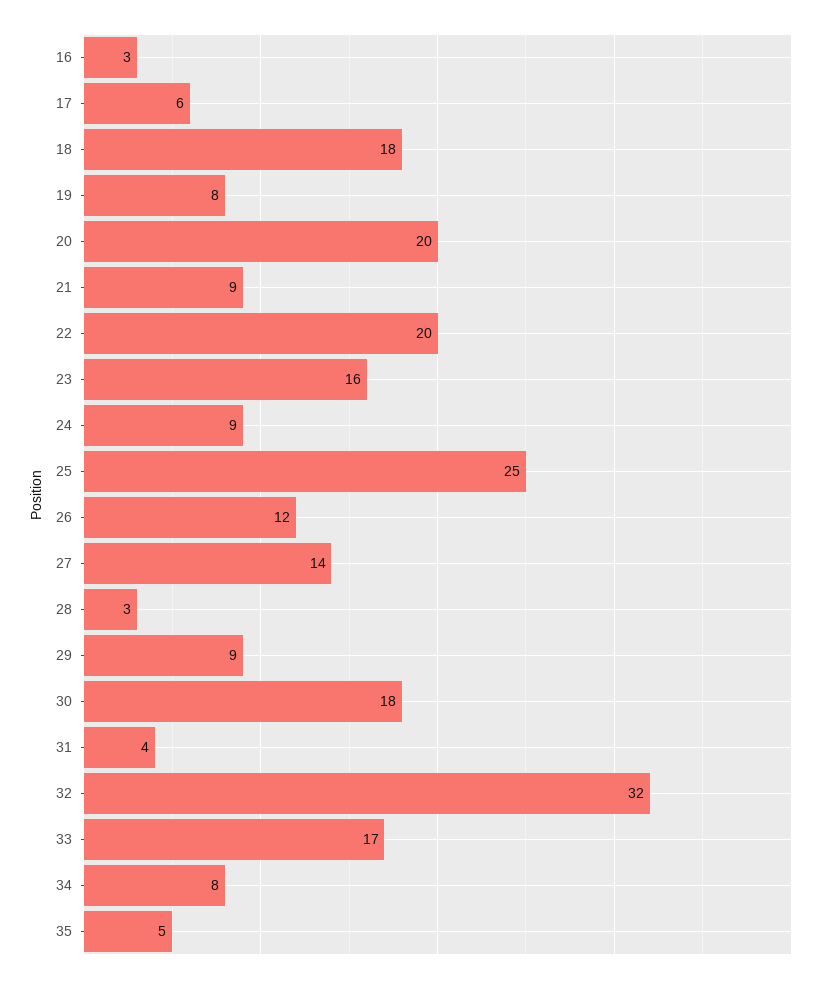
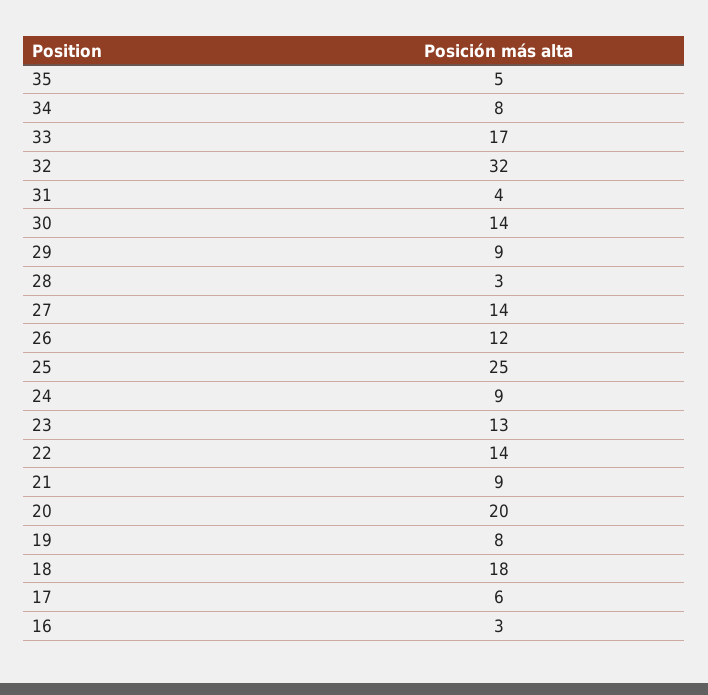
  {
    "16": 3,
    "17": 6,
    "18": 18,
    "19": 8,
    "20": 20,
    "21": 9,
-   "22": 20,
+   "22": 14,
-   "23": 16,
+   "23": 13,
    "24": 9,
    "25": 25,
    "26": 12,
    "27": 14,
    "28": 3,
    "29": 9,
-   "30": 18,
+   "30": 14,
    "31": 4,
    "32": 32,
    "33": 17,
    "34": 8,
    "35": 5
  }

